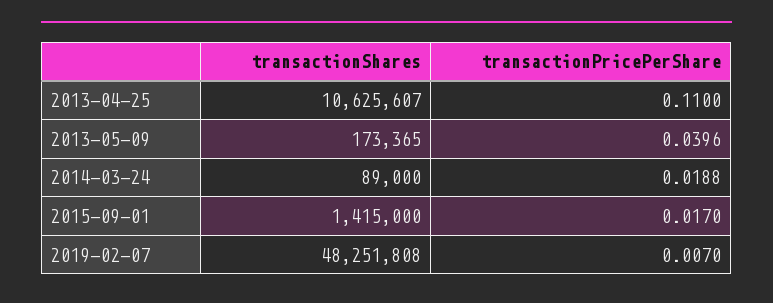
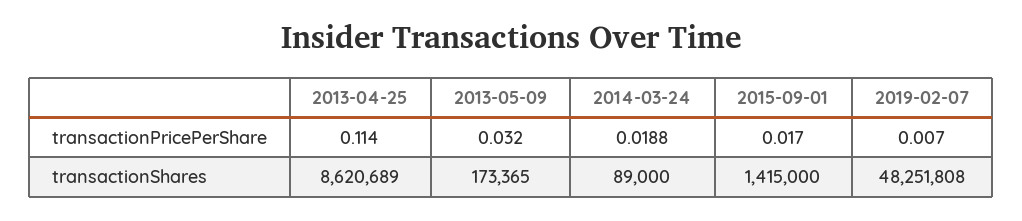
  {
    "transactionShares": {
-     "2013-04-25": 10625607,
+     "2013-04-25": 8620689,
      "2013-05-09": 173365,
      "2014-03-24": 89000,
      "2015-09-01": 1415000,
      "2019-02-07": 48251808
    },
    "transactionPricePerShare": {
-     "2013-04-25": 0.11,
+     "2013-04-25": 0.114,
-     "2013-05-09": 0.0396,
+     "2013-05-09": 0.032,
      "2014-03-24": 0.0188,
      "2015-09-01": 0.017,
      "2019-02-07": 0.007
    }
  }

